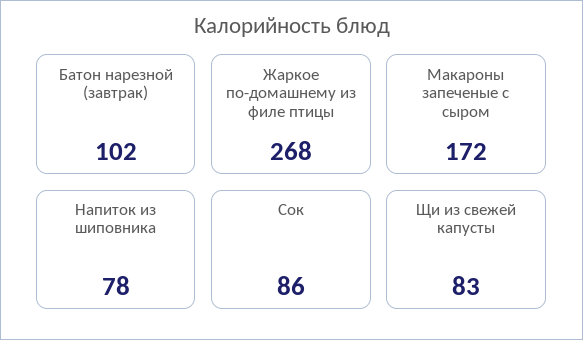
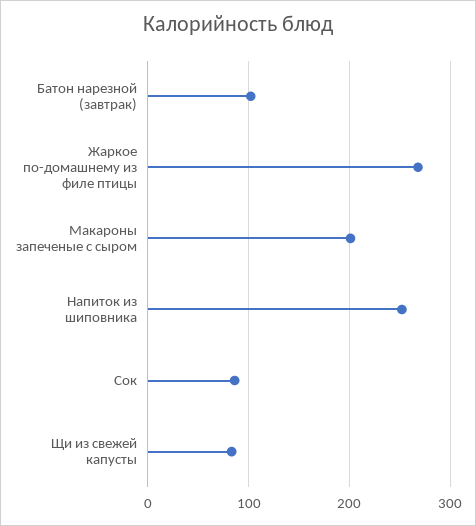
  {
    "Батон нарезной (завтрак)": 102,
    "Жаркое по-домашнему из филе птицы": 268,
-   "Макароны запеченые с сыром": 172,
+   "Макароны запеченые с сыром": 200,
-   "Напиток из шиповника": 78,
+   "Напиток из шиповника": 250,
    "Сок": 86,
    "Щи из свежей капусты": 83
  }

